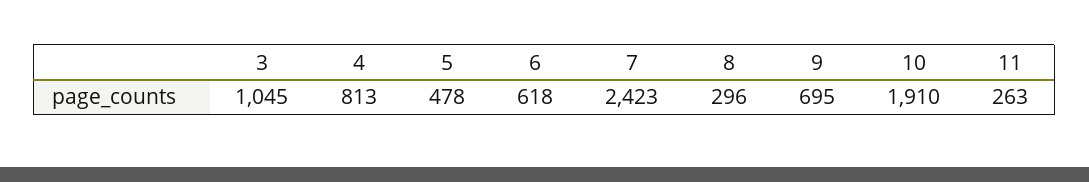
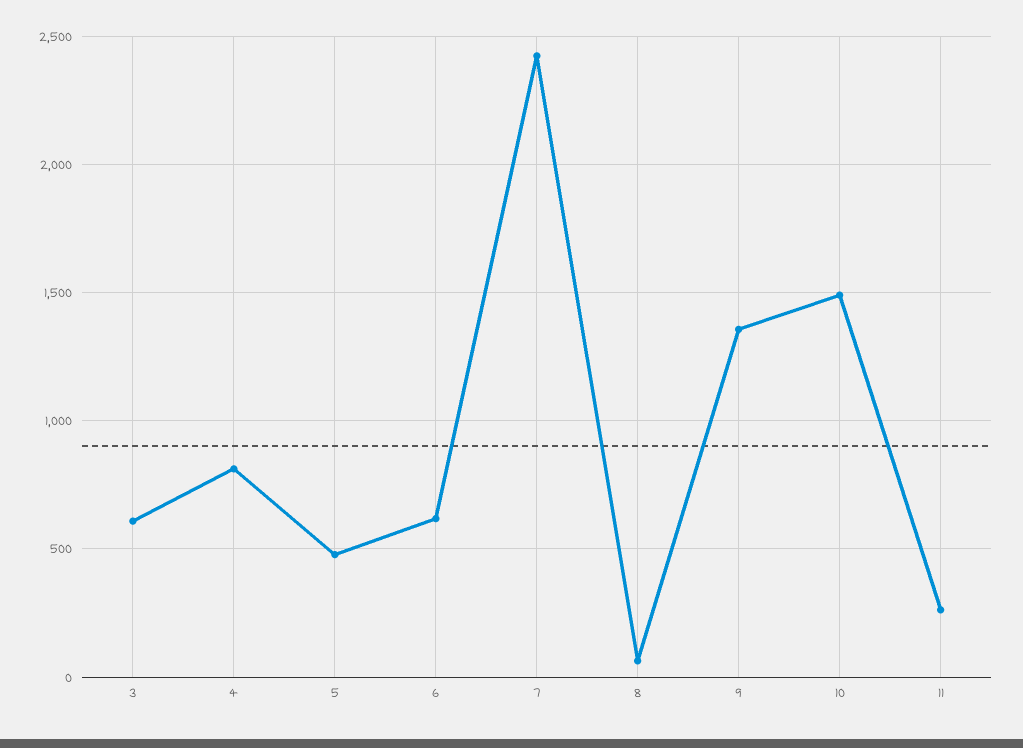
  {
-   "3": 1045,
+   "3": 600,
    "4": 813,
    "5": 478,
    "6": 618,
    "7": 2423,
-   "8": 296,
+   "8": 50,
-   "9": 695,
+   "9": 1350,
-   "10": 1910,
+   "10": 1500,
    "11": 263
  }

